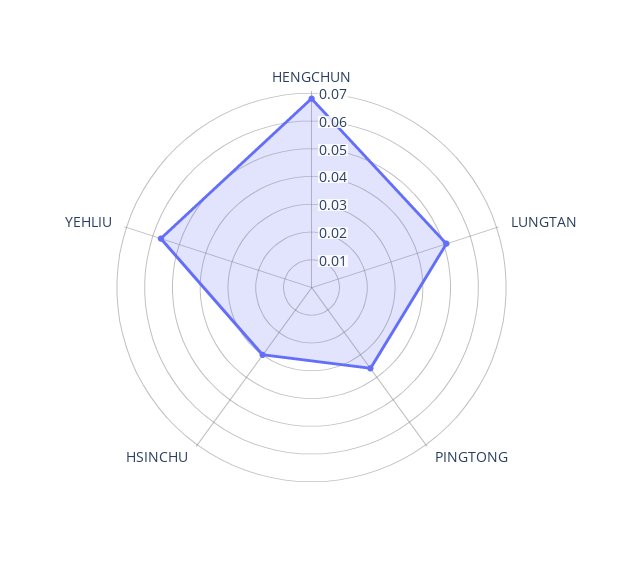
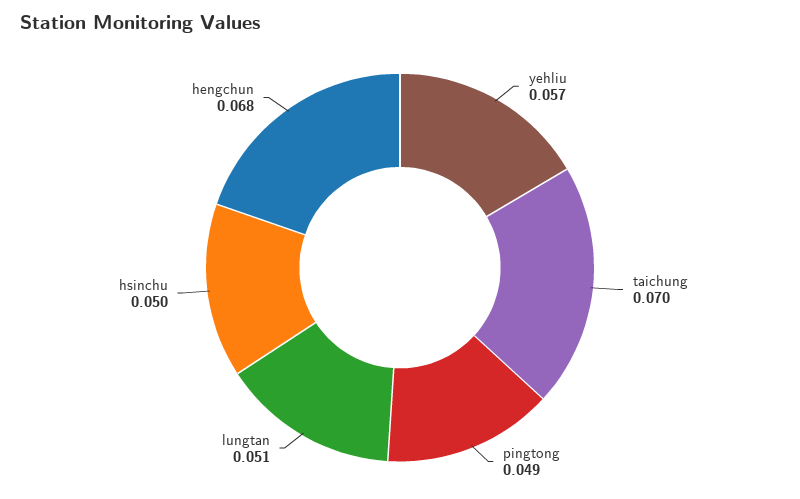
  {
    "HENGCHUN": 0.068,
    "LUNGTAN": 0.051,
-   "PINGTONG": 0.035,
+   "PINGTONG": 0.049,
-   "HSINCHU": 0.03,
+   "HSINCHU": 0.05,
-   "YEHLIU": 0.057
+   "YEHLIU": 0.057,
+   "taichung": 0.07
  }

